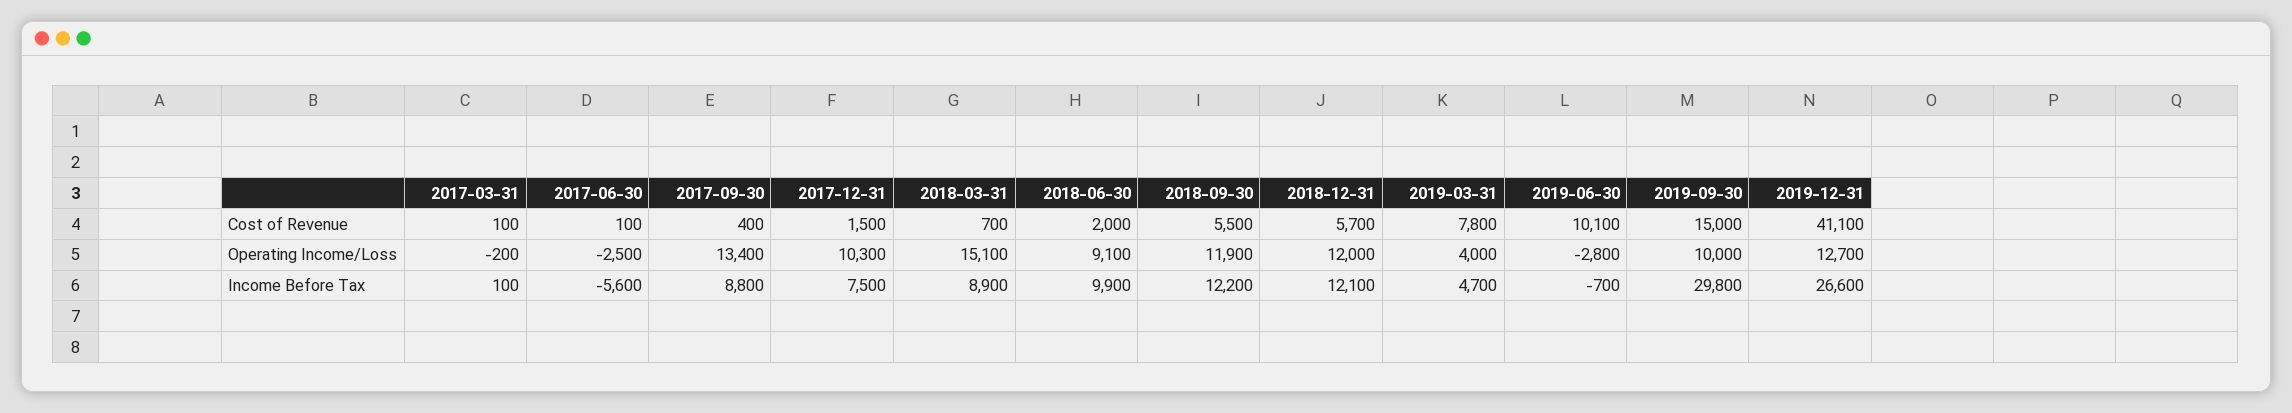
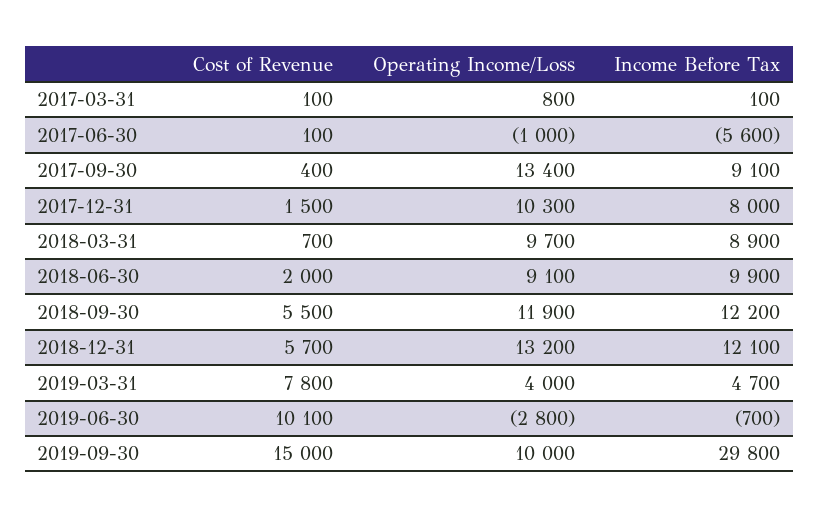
  {
    "2017-03-31": {
      "Cost of Revenue": 100,
-     "Operating Income/Loss": -200,
+     "Operating Income/Loss": 800,
      "Income Before Tax": 100
    },
    "2017-06-30": {
      "Cost of Revenue": 100,
-     "Operating Income/Loss": -2500,
+     "Operating Income/Loss": -1000,
      "Income Before Tax": -5600
    },
    "2017-09-30": {
      "Cost of Revenue": 400,
      "Operating Income/Loss": 13400,
-     "Income Before Tax": 8800
+     "Income Before Tax": 9100
    },
    "2017-12-31": {
      "Cost of Revenue": 1500,
      "Operating Income/Loss": 10300,
-     "Income Before Tax": 7500
+     "Income Before Tax": 8000
    },
    "2018-03-31": {
      "Cost of Revenue": 700,
-     "Operating Income/Loss": 15100,
+     "Operating Income/Loss": 9700,
      "Income Before Tax": 8900
    },
    "2018-06-30": {
      "Cost of Revenue": 2000,
      "Operating Income/Loss": 9100,
      "Income Before Tax": 9900
    },
    "2018-09-30": {
      "Cost of Revenue": 5500,
      "Operating Income/Loss": 11900,
      "Income Before Tax": 12200
    },
    "2018-12-31": {
      "Cost of Revenue": 5700,
-     "Operating Income/Loss": 12000,
+     "Operating Income/Loss": 13200,
      "Income Before Tax": 12100
    },
    "2019-03-31": {
      "Cost of Revenue": 7800,
      "Operating Income/Loss": 4000,
      "Income Before Tax": 4700
    },
    "2019-06-30": {
      "Cost of Revenue": 10100,
      "Operating Income/Loss": -2800,
      "Income Before Tax": -700
    },
    "2019-09-30": {
      "Cost of Revenue": 15000,
      "Operating Income/Loss": 10000,
      "Income Before Tax": 29800
-   },
+   }
-   "2019-12-31": {
-     "Cost of Revenue": 41100,
-     "Operating Income/Loss": 12700,
-     "Income Before Tax": 26600
-   }
  }

